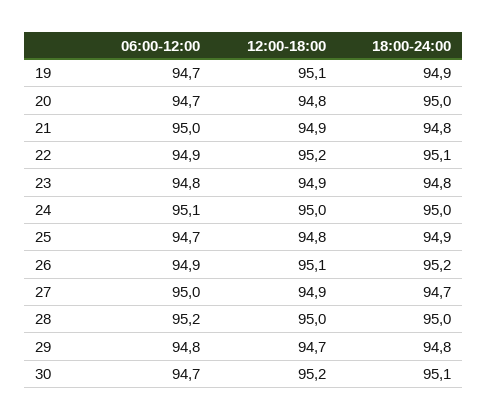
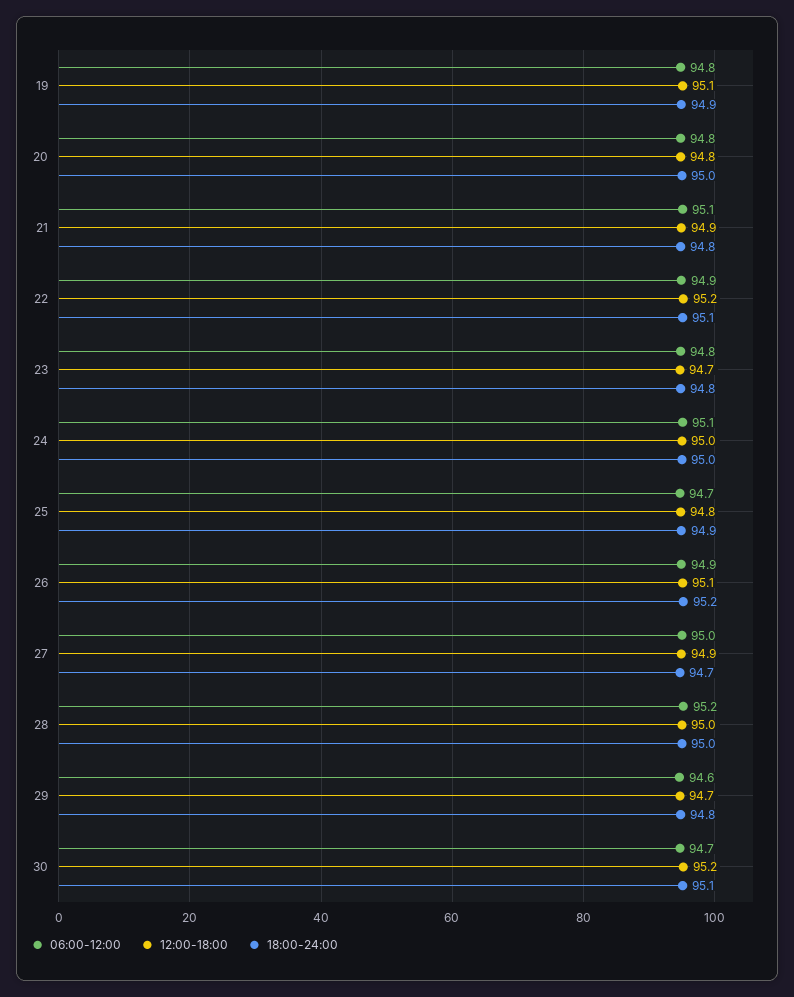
  {
    "06:00-12:00": {
-     "19": 94.7,
+     "19": 94.8,
-     "20": 94.7,
+     "20": 94.8,
-     "21": 95,
+     "21": 95.1,
      "22": 94.9,
      "23": 94.8,
      "24": 95.1,
      "25": 94.7,
      "26": 94.9,
      "27": 95,
      "28": 95.2,
-     "29": 94.8,
+     "29": 94.6,
      "30": 94.7
    },
    "12:00-18:00": {
      "19": 95.1,
      "20": 94.8,
      "21": 94.9,
      "22": 95.2,
-     "23": 94.9,
+     "23": 94.7,
      "24": 95,
      "25": 94.8,
      "26": 95.1,
      "27": 94.9,
      "28": 95,
      "29": 94.7,
      "30": 95.2
    },
    "18:00-24:00": {
      "19": 94.9,
      "20": 95,
      "21": 94.8,
      "22": 95.1,
      "23": 94.8,
      "24": 95,
      "25": 94.9,
      "26": 95.2,
      "27": 94.7,
      "28": 95,
      "29": 94.8,
      "30": 95.1
    }
  }

